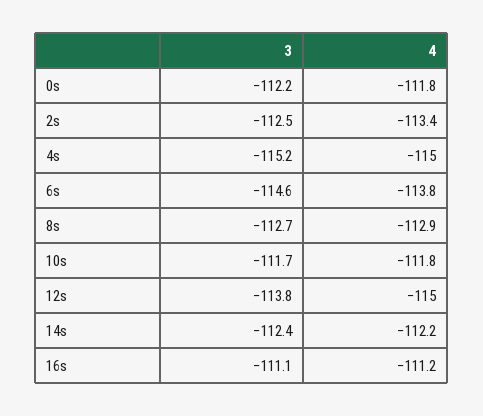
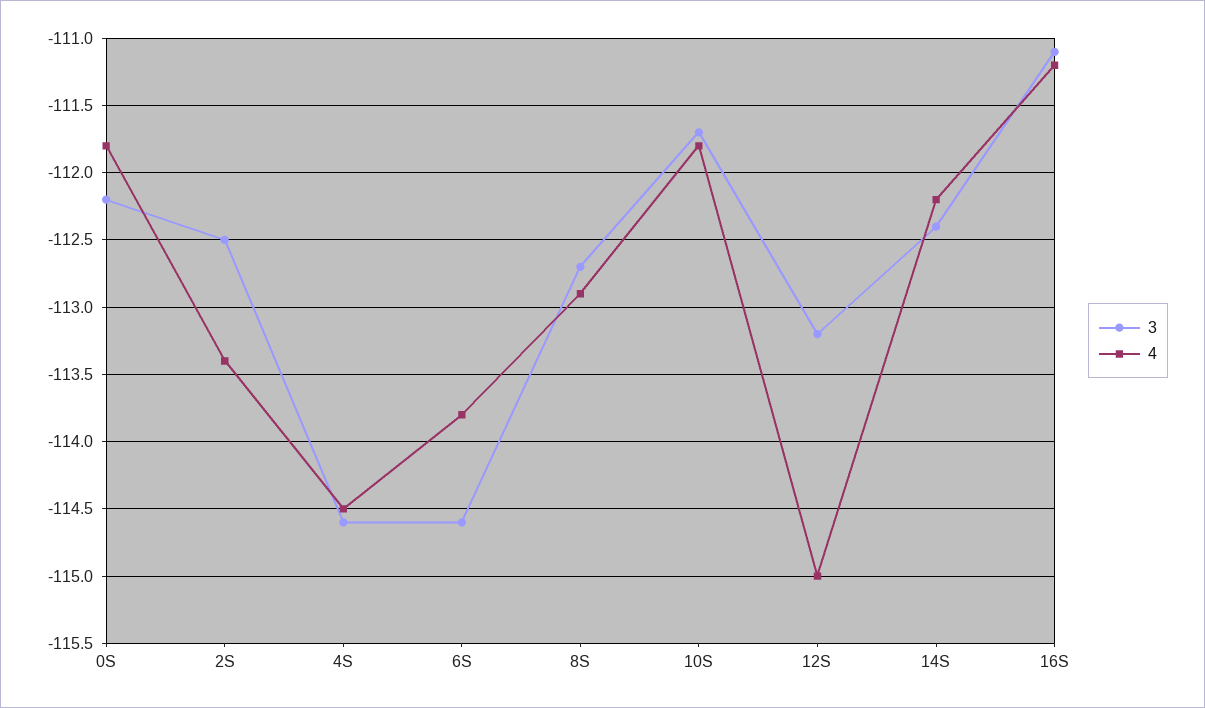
  {
    "3": {
      "0s": -112.2,
      "2s": -112.5,
-     "4s": -115.2,
+     "4s": -114.6,
      "6s": -114.6,
      "8s": -112.7,
      "10s": -111.7,
-     "12s": -113.8,
+     "12s": -113.2,
      "14s": -112.4,
      "16s": -111.1
    },
    "4": {
      "0s": -111.8,
      "2s": -113.4,
-     "4s": -115,
+     "4s": -114.5,
      "6s": -113.8,
      "8s": -112.9,
      "10s": -111.8,
      "12s": -115,
      "14s": -112.2,
      "16s": -111.2
    }
  }

